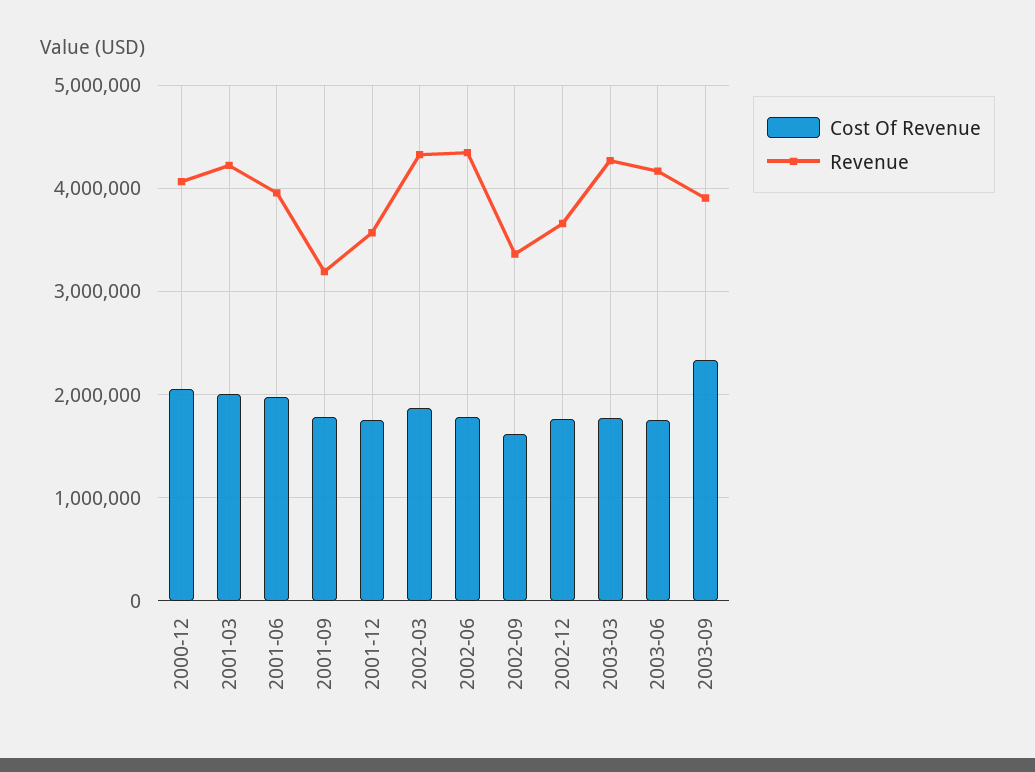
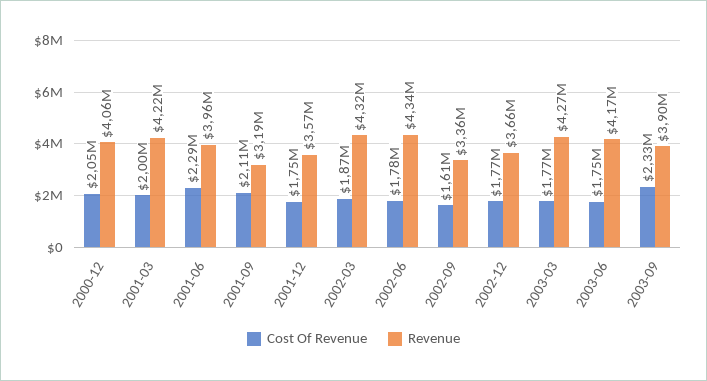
  {
    "Cost Of Revenue": {
      "2000-12": 2050000,
      "2001-03": 2000000,
-     "2001-06": 2000000,
+     "2001-06": 2290000,
-     "2001-09": 1800000,
+     "2001-09": 2110000,
      "2001-12": 1750000,
      "2002-03": 1870000,
      "2002-06": 1780000,
      "2002-09": 1610000,
      "2002-12": 1770000,
      "2003-03": 1770000,
      "2003-06": 1750000,
      "2003-09": 2330000
    },
    "Revenue": {
      "2000-12": 4060000,
      "2001-03": 4220000,
      "2001-06": 3960000,
      "2001-09": 3190000,
      "2001-12": 3570000,
      "2002-03": 4320000,
      "2002-06": 4340000,
      "2002-09": 3360000,
      "2002-12": 3660000,
      "2003-03": 4270000,
      "2003-06": 4170000,
      "2003-09": 3900000
    }
  }

